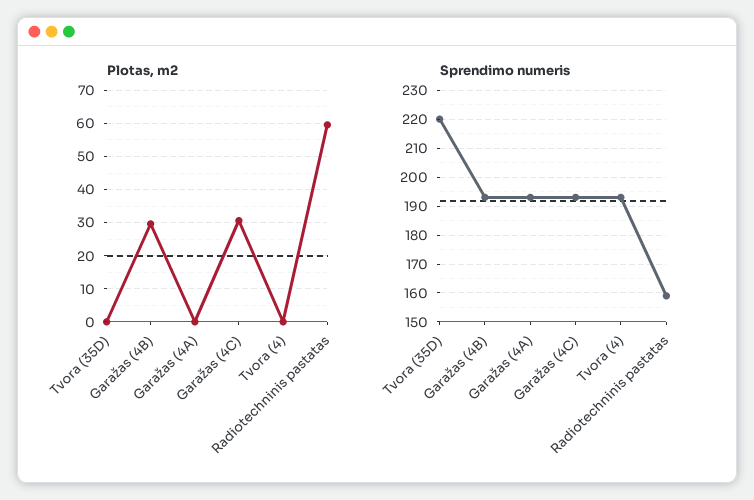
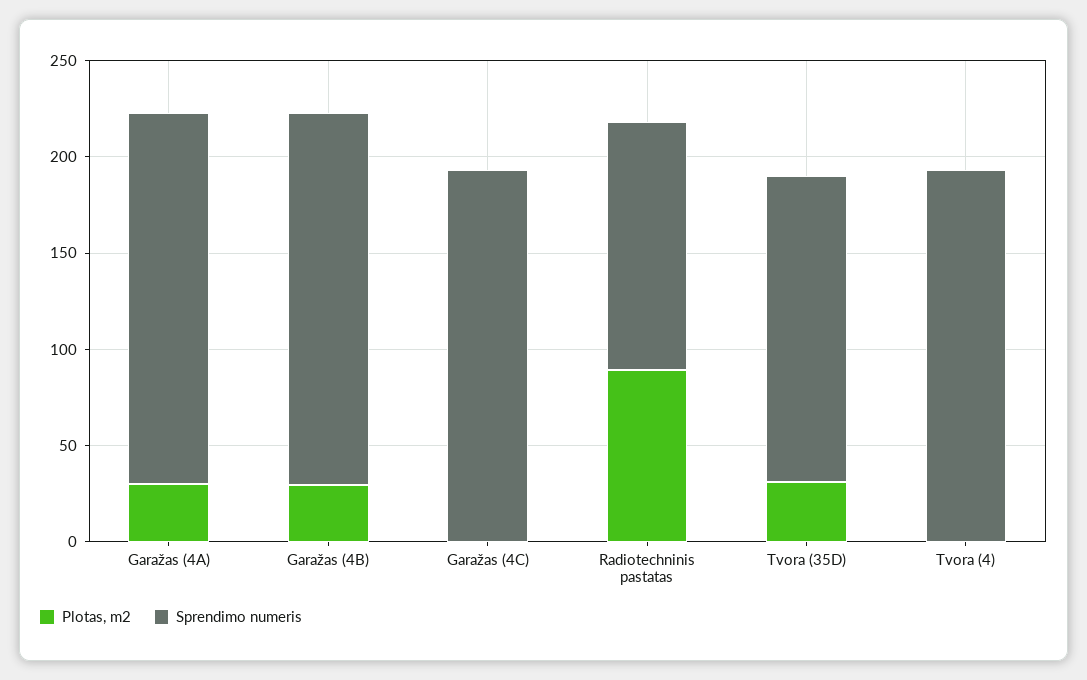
  {
    "Plotas, m2": {
-     "Tvora (35D)": 0,
+     "Tvora (35D)": 30,
      "Garažas (4B)": 30,
-     "Garažas (4A)": 0,
+     "Garažas (4A)": 30,
-     "Garažas (4C)": 30,
+     "Garažas (4C)": 0,
      "Tvora (4)": 0,
-     "Radiotechninis pastatas": 60
+     "Radiotechninis pastatas": 90
    },
    "Sprendimo numeris": {
-     "Tvora (35D)": 220,
+     "Tvora (35D)": 160,
      "Garažas (4B)": 195,
      "Garažas (4A)": 195,
      "Garažas (4C)": 195,
      "Tvora (4)": 195,
-     "Radiotechninis pastatas": 160
+     "Radiotechninis pastatas": 130
    }
  }

